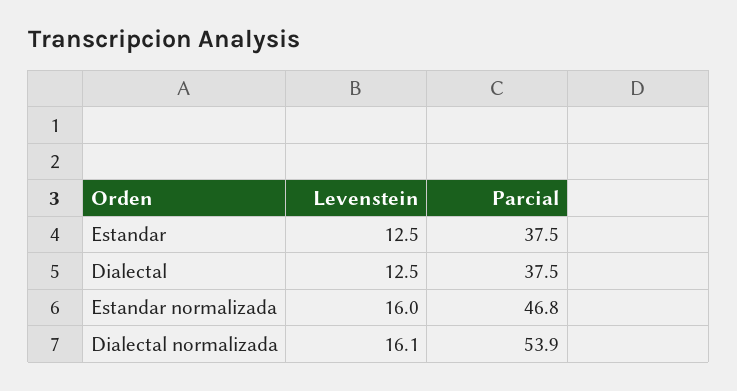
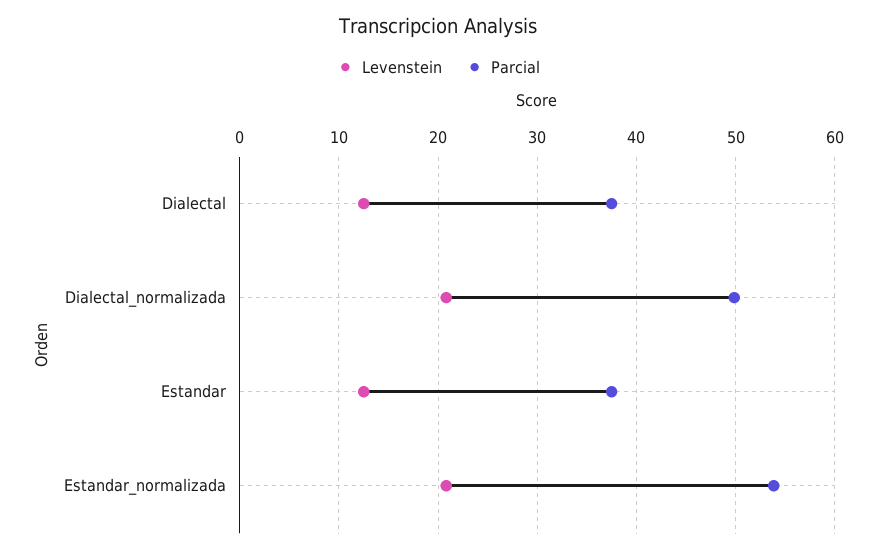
  {
    "Levenstein": {
      "Estandar": 12.5,
      "Dialectal": 12.5,
-     "Estandar normalizada": 16,
+     "Estandar normalizada": 21,
-     "Dialectal normalizada": 16.1
+     "Dialectal normalizada": 21
    },
    "Parcial": {
      "Estandar": 37.5,
      "Dialectal": 37.5,
-     "Estandar normalizada": 46.8,
+     "Estandar normalizada": 54,
-     "Dialectal normalizada": 53.9
+     "Dialectal normalizada": 50
    }
  }

